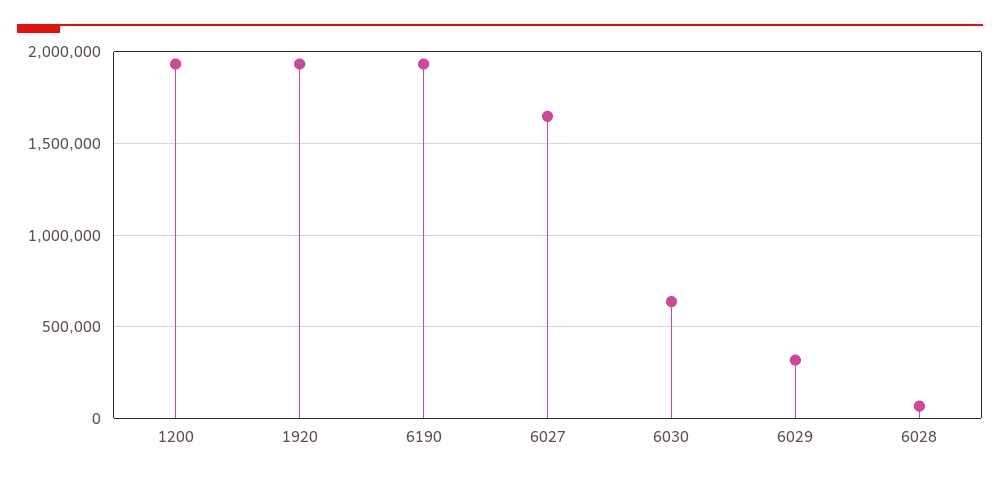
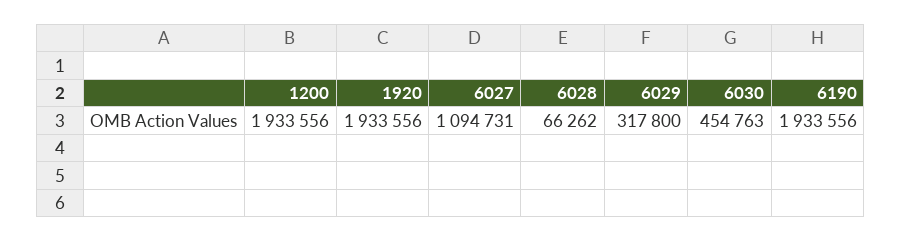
  {
    "1200": 1933556,
    "1920": 1933556,
    "6190": 1933556,
-   "6027": 1650000,
+   "6027": 1094731,
-   "6030": 650000,
+   "6030": 454763,
    "6029": 317800,
    "6028": 66262
  }

